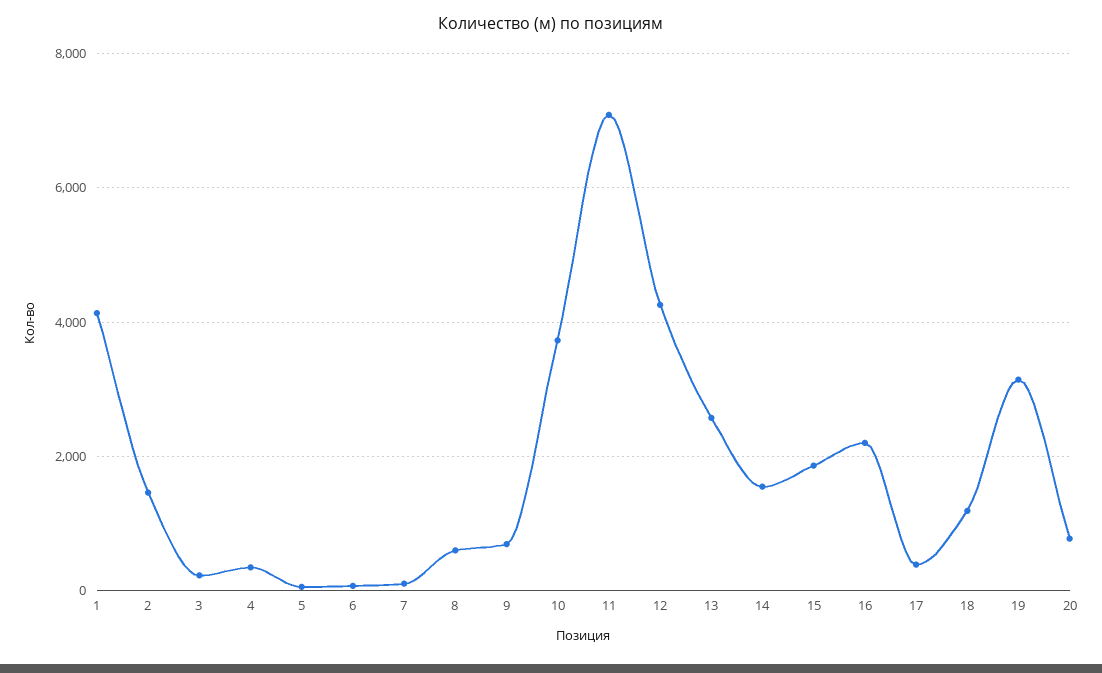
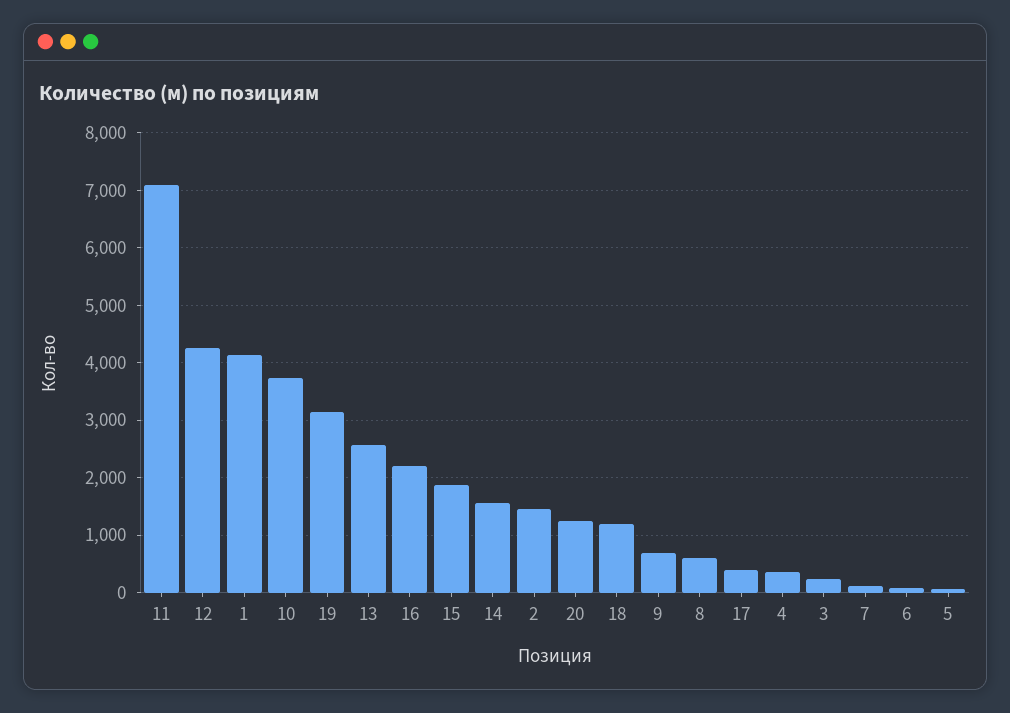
  {
    "1": 4200,
    "2": 1400,
    "3": 200,
    "4": 400,
    "5": 0,
    "6": 0,
    "7": 200,
    "8": 600,
    "9": 600,
    "10": 3800,
    "11": 7000,
    "12": 4200,
    "13": 2600,
    "14": 1600,
    "15": 1800,
    "16": 2200,
    "17": 400,
    "18": 1200,
    "19": 3200,
-   "20": 800
+   "20": 1200
  }

